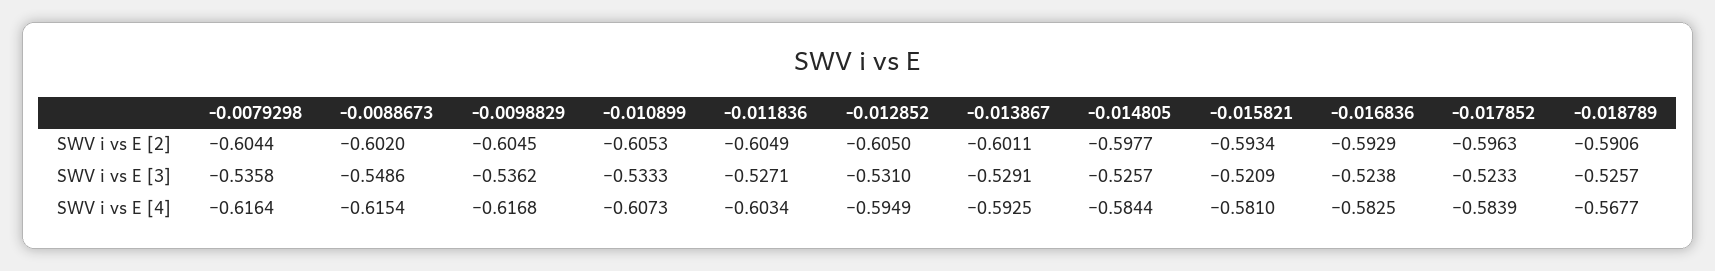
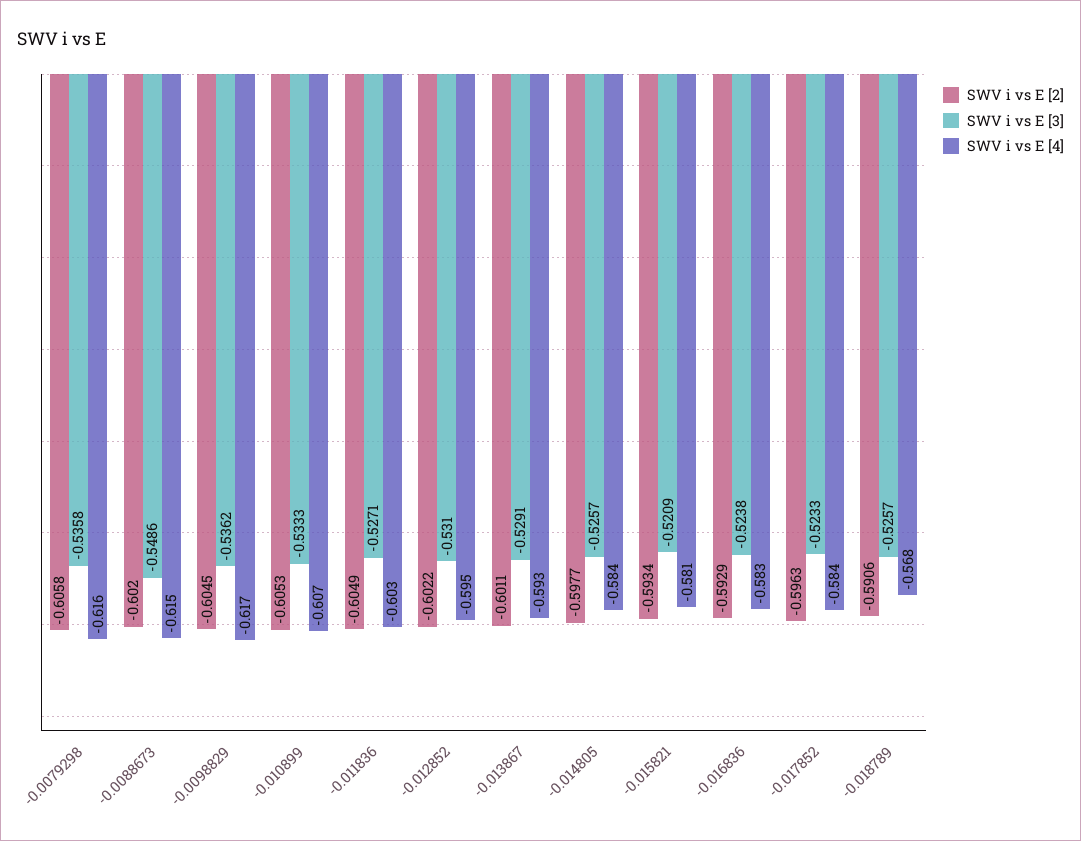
  {
    "SWV i vs E [2]": {
-     "-0.0079298": -0.6044,
+     "-0.0079298": -0.6058,
      "-0.0088673": -0.602,
      "-0.0098829": -0.6045,
      "-0.010899": -0.6053,
      "-0.011836": -0.6049,
-     "-0.012852": -0.605,
+     "-0.012852": -0.6022,
      "-0.013867": -0.6011,
      "-0.014805": -0.5977,
      "-0.015821": -0.5934,
      "-0.016836": -0.5929,
      "-0.017852": -0.5963,
      "-0.018789": -0.5906
    },
    "SWV i vs E [3]": {
      "-0.0079298": -0.5358,
      "-0.0088673": -0.5486,
      "-0.0098829": -0.5362,
      "-0.010899": -0.5333,
      "-0.011836": -0.5271,
      "-0.012852": -0.531,
      "-0.013867": -0.5291,
      "-0.014805": -0.5257,
      "-0.015821": -0.5209,
      "-0.016836": -0.5238,
      "-0.017852": -0.5233,
      "-0.018789": -0.5257
    },
    "SWV i vs E [4]": {
      "-0.0079298": -0.6164,
      "-0.0088673": -0.6154,
      "-0.0098829": -0.6168,
      "-0.010899": -0.6073,
      "-0.011836": -0.6034,
      "-0.012852": -0.5949,
      "-0.013867": -0.5925,
      "-0.014805": -0.5844,
      "-0.015821": -0.581,
      "-0.016836": -0.5825,
      "-0.017852": -0.5839,
      "-0.018789": -0.5677
    }
  }

